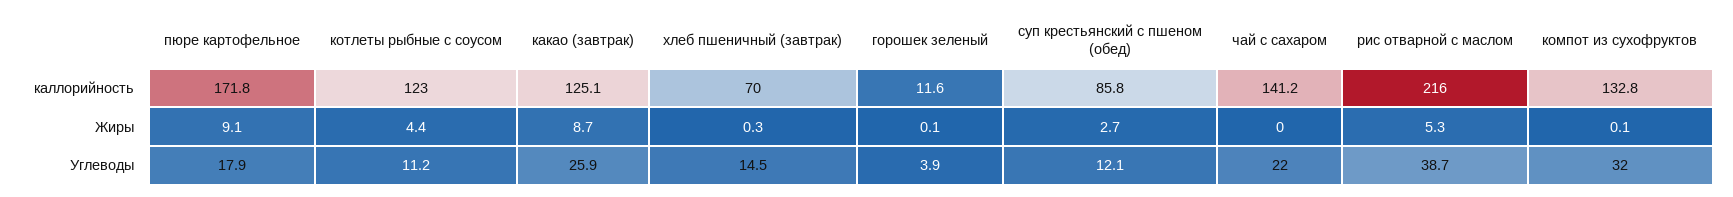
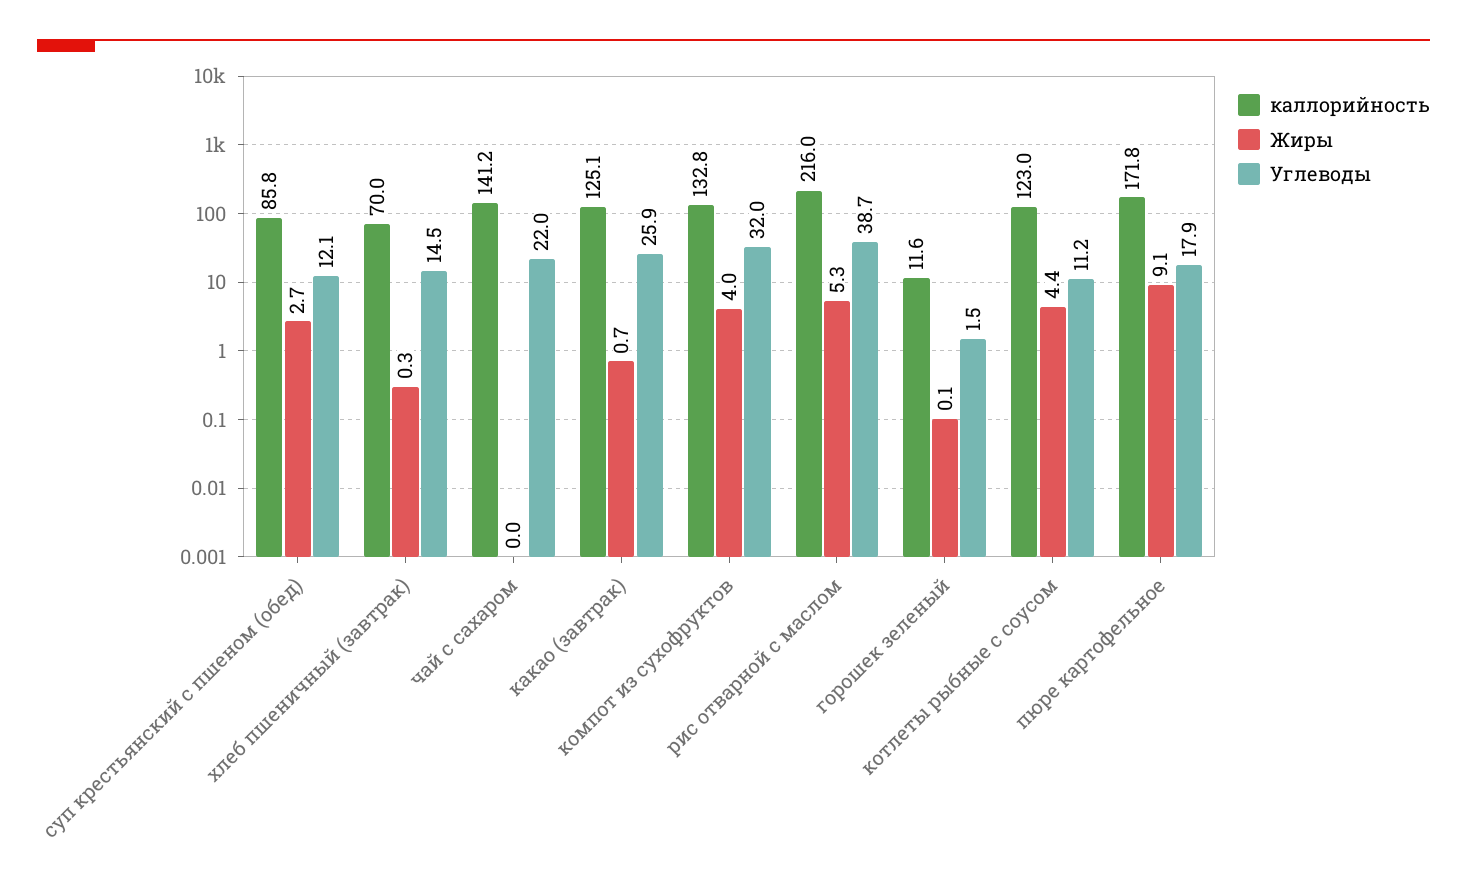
  {
    "каллорийность": {
      "пюре картофельное": 171.8,
      "котлеты рыбные с соусом": 123,
      "какао (завтрак)": 125.1,
      "хлеб пшеничный (завтрак)": 70,
      "горошек зеленый": 11.6,
      "суп крестьянский с пшеном (обед)": 85.8,
      "чай с сахаром": 141.2,
      "рис отварной с маслом": 216,
      "компот из сухофруктов": 132.8
    },
    "Жиры": {
      "пюре картофельное": 9.1,
      "котлеты рыбные с соусом": 4.4,
-     "какао (завтрак)": 8.7,
+     "какао (завтрак)": 0.7,
      "хлеб пшеничный (завтрак)": 0.3,
      "горошек зеленый": 0.1,
      "суп крестьянский с пшеном (обед)": 2.7,
      "чай с сахаром": 0,
      "рис отварной с маслом": 5.3,
-     "компот из сухофруктов": 0.1
+     "компот из сухофруктов": 4
    },
    "Углеводы": {
      "пюре картофельное": 17.9,
      "котлеты рыбные с соусом": 11.2,
      "какао (завтрак)": 25.9,
      "хлеб пшеничный (завтрак)": 14.5,
-     "горошек зеленый": 3.9,
+     "горошек зеленый": 1.5,
      "суп крестьянский с пшеном (обед)": 12.1,
      "чай с сахаром": 22,
      "рис отварной с маслом": 38.7,
      "компот из сухофруктов": 32
    }
  }

